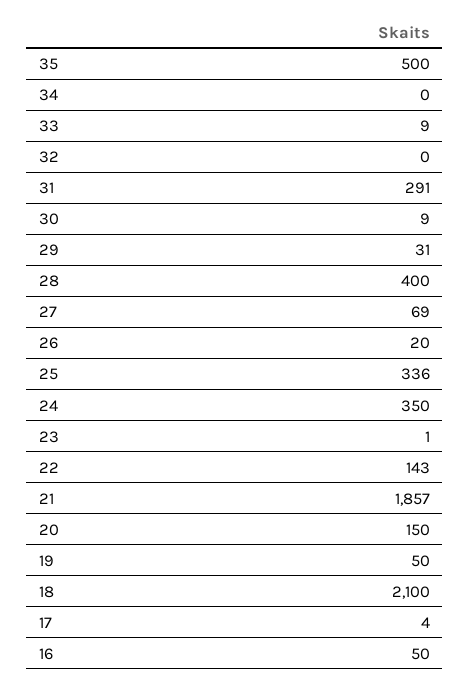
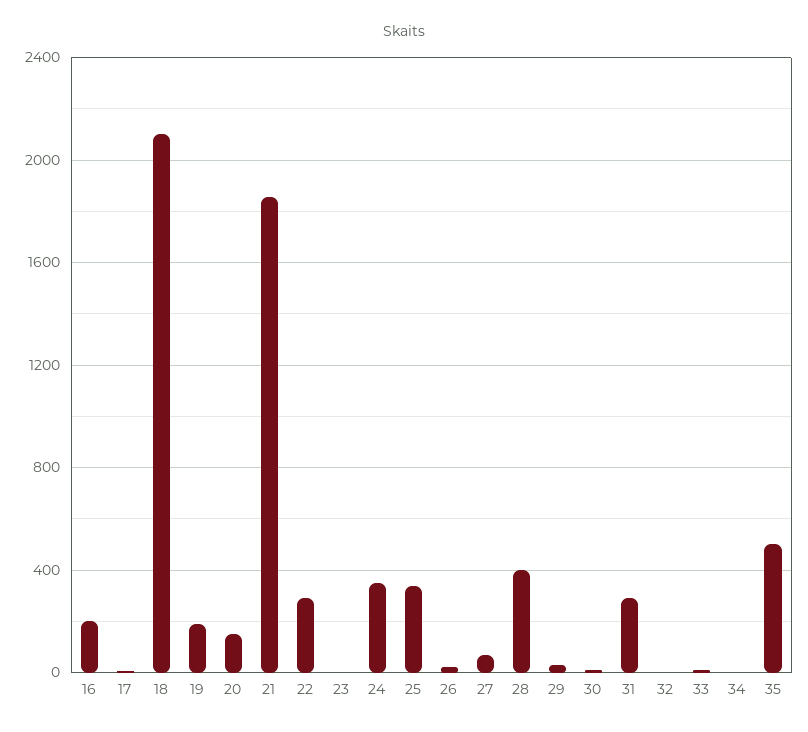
  {
    "35": 500,
    "34": 0,
    "33": 9,
    "32": 0,
    "31": 291,
    "30": 9,
    "29": 31,
    "28": 400,
    "27": 69,
    "26": 20,
    "25": 336,
    "24": 350,
    "23": 1,
-   "22": 143,
+   "22": 300,
    "21": 1857,
    "20": 150,
-   "19": 50,
+   "19": 200,
    "18": 2100,
    "17": 4,
-   "16": 50
+   "16": 200
  }

